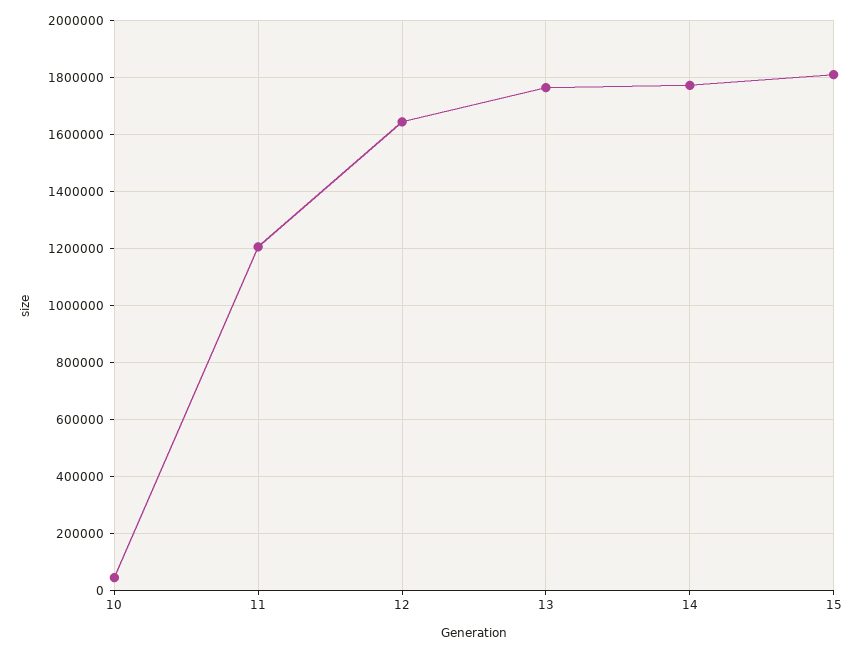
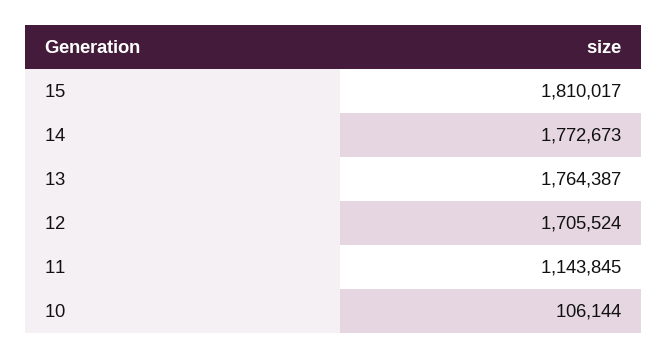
  {
-   "10": 50000,
+   "10": 106144,
-   "11": 1200000,
+   "11": 1143845,
-   "12": 1650000,
+   "12": 1705524,
    "13": 1764387,
    "14": 1772673,
    "15": 1810017
  }

